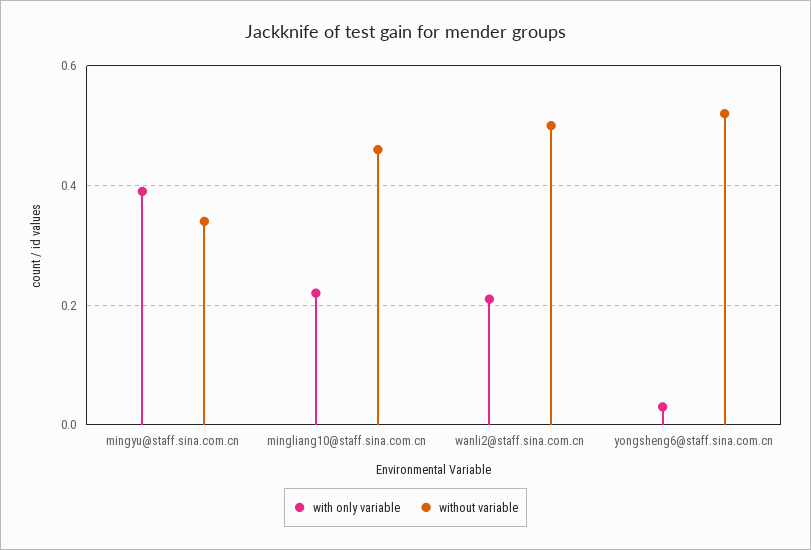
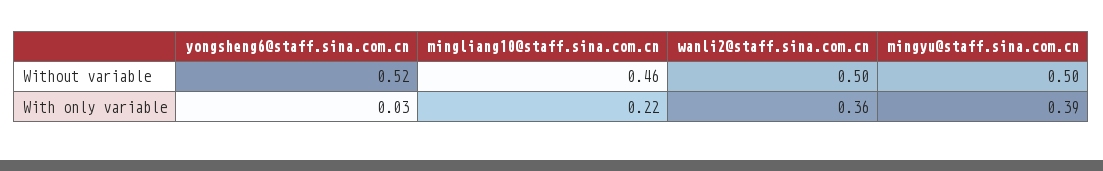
  {
    "with only variable": {
      "mingyu@staff.sina.com.cn": 0.39,
      "mingliang10@staff.sina.com.cn": 0.22,
-     "wanli2@staff.sina.com.cn": 0.2,
+     "wanli2@staff.sina.com.cn": 0.36,
      "yongsheng6@staff.sina.com.cn": 0.03
    },
    "without variable": {
-     "mingyu@staff.sina.com.cn": 0.35,
+     "mingyu@staff.sina.com.cn": 0.5,
      "mingliang10@staff.sina.com.cn": 0.46,
      "wanli2@staff.sina.com.cn": 0.5,
      "yongsheng6@staff.sina.com.cn": 0.52
    }
  }

